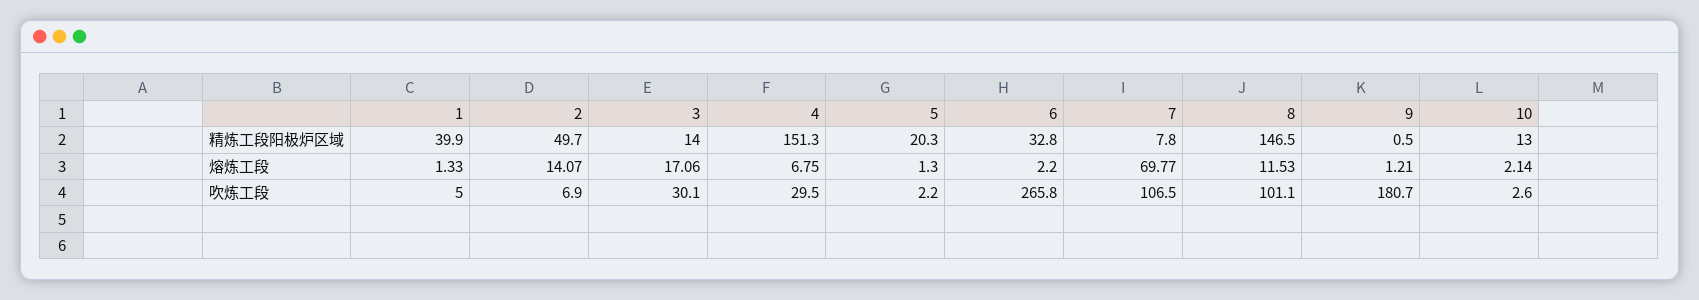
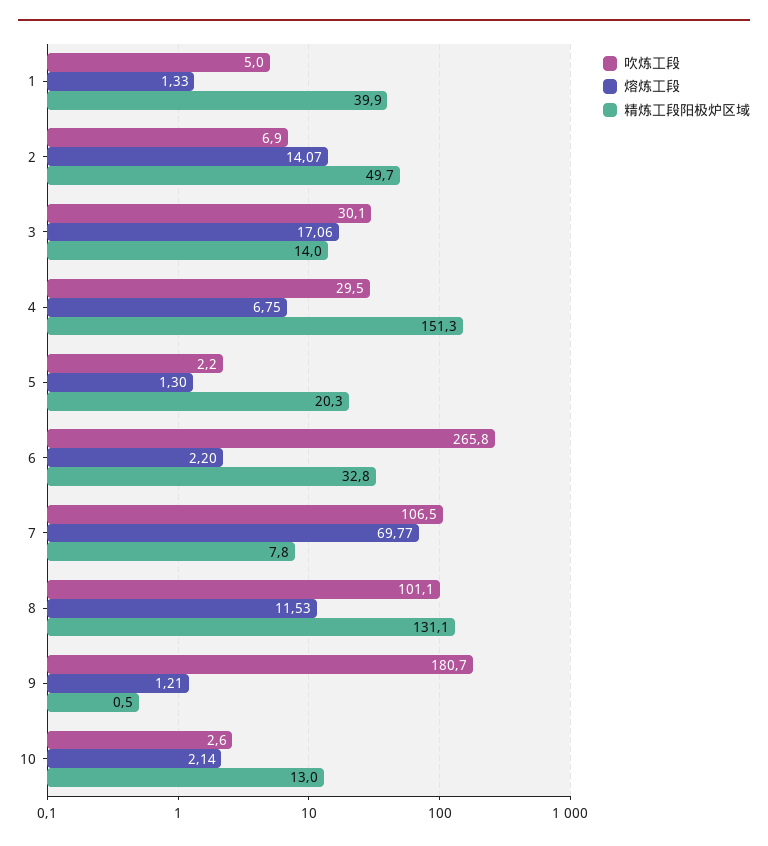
  {
    "精炼工段阳极炉区域": {
      "1": 39.9,
      "2": 49.7,
      "3": 14,
      "4": 151.3,
      "5": 20.3,
      "6": 32.8,
      "7": 7.8,
-     "8": 146.5,
+     "8": 131.1,
      "9": 0.5,
      "10": 13
    },
    "熔炼工段": {
      "1": 1.33,
      "2": 14.07,
      "3": 17.06,
      "4": 6.75,
      "5": 1.3,
      "6": 2.2,
      "7": 69.77,
      "8": 11.53,
      "9": 1.21,
      "10": 2.14
    },
    "吹炼工段": {
      "1": 5,
      "2": 6.9,
      "3": 30.1,
      "4": 29.5,
      "5": 2.2,
      "6": 265.8,
      "7": 106.5,
      "8": 101.1,
      "9": 180.7,
      "10": 2.6
    }
  }

